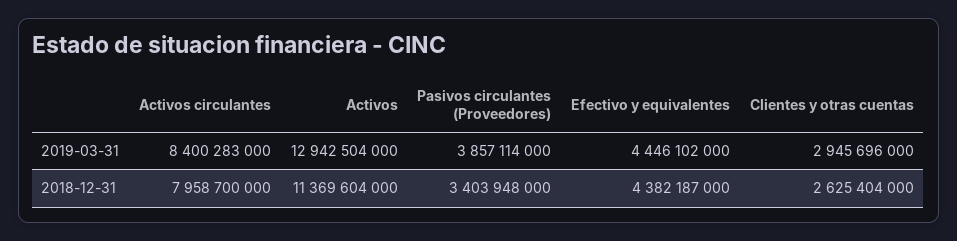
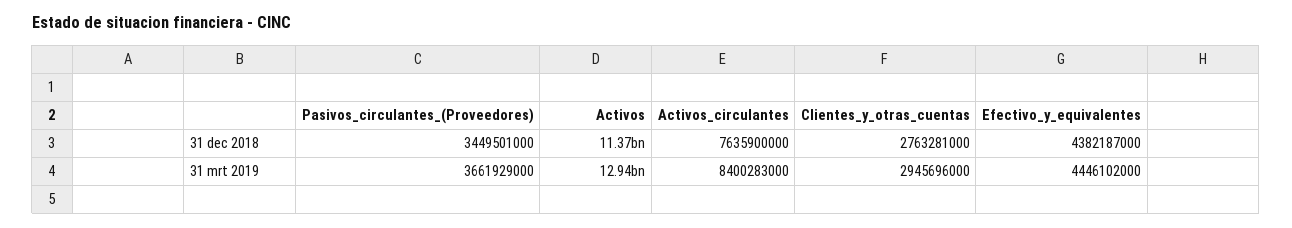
  {
    "Activos circulantes": {
      "2019-03-31": 8400283000,
-     "2018-12-31": 7958700000
+     "2018-12-31": 7635900000
    },
    "Activos": {
      "2019-03-31": 12942504000,
      "2018-12-31": 11369604000
    },
    "Pasivos circulantes (Proveedores)": {
-     "2019-03-31": 3857114000,
+     "2019-03-31": 3661929000,
-     "2018-12-31": 3403948000
+     "2018-12-31": 3449501000
    },
    "Efectivo y equivalentes": {
      "2019-03-31": 4446102000,
      "2018-12-31": 4382187000
    },
    "Clientes y otras cuentas": {
      "2019-03-31": 2945696000,
-     "2018-12-31": 2625404000
+     "2018-12-31": 2763281000
    }
  }

